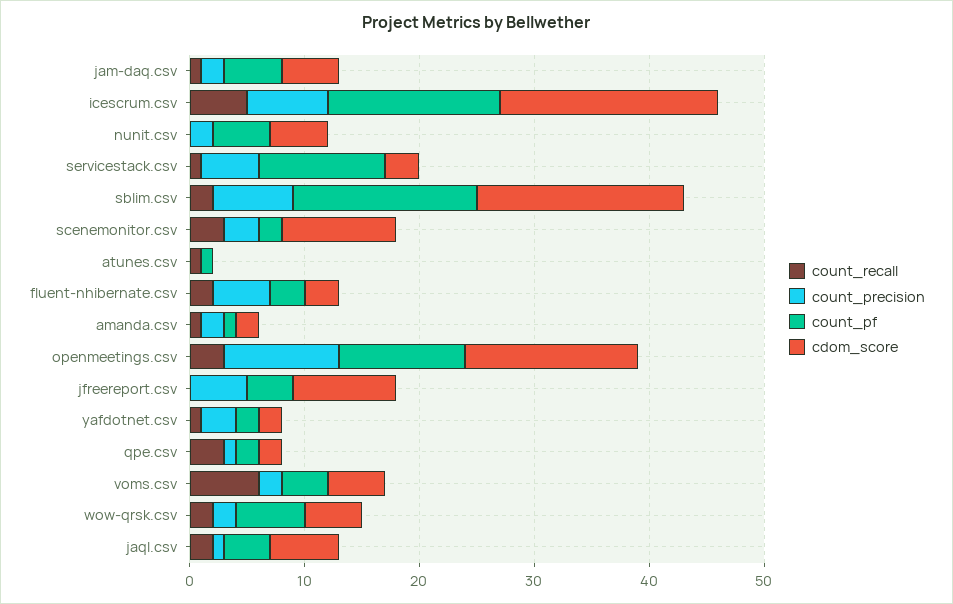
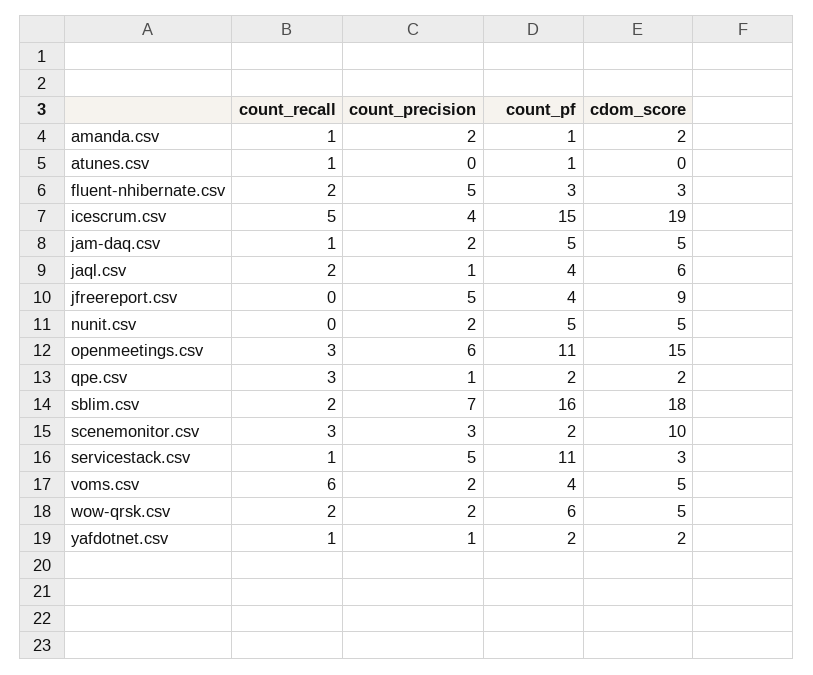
  {
    "count_recall": {
      "jam-daq.csv": 1,
      "icescrum.csv": 5,
      "nunit.csv": 0,
      "servicestack.csv": 1,
      "sblim.csv": 2,
      "scenemonitor.csv": 3,
      "atunes.csv": 1,
      "fluent-nhibernate.csv": 2,
      "amanda.csv": 1,
      "openmeetings.csv": 3,
      "jfreereport.csv": 0,
      "yafdotnet.csv": 1,
      "qpe.csv": 3,
      "voms.csv": 6,
      "wow-qrsk.csv": 2,
      "jaql.csv": 2
    },
    "count_precision": {
      "jam-daq.csv": 2,
-     "icescrum.csv": 7,
+     "icescrum.csv": 4,
      "nunit.csv": 2,
      "servicestack.csv": 5,
      "sblim.csv": 7,
      "scenemonitor.csv": 3,
      "atunes.csv": 0,
      "fluent-nhibernate.csv": 5,
      "amanda.csv": 2,
-     "openmeetings.csv": 10,
+     "openmeetings.csv": 6,
      "jfreereport.csv": 5,
-     "yafdotnet.csv": 3,
+     "yafdotnet.csv": 1,
      "qpe.csv": 1,
      "voms.csv": 2,
      "wow-qrsk.csv": 2,
      "jaql.csv": 1
    },
    "count_pf": {
      "jam-daq.csv": 5,
      "icescrum.csv": 15,
      "nunit.csv": 5,
      "servicestack.csv": 11,
      "sblim.csv": 16,
      "scenemonitor.csv": 2,
      "atunes.csv": 1,
      "fluent-nhibernate.csv": 3,
      "amanda.csv": 1,
      "openmeetings.csv": 11,
      "jfreereport.csv": 4,
      "yafdotnet.csv": 2,
      "qpe.csv": 2,
      "voms.csv": 4,
      "wow-qrsk.csv": 6,
      "jaql.csv": 4
    },
    "cdom_score": {
      "jam-daq.csv": 5,
      "icescrum.csv": 19,
      "nunit.csv": 5,
      "servicestack.csv": 3,
      "sblim.csv": 18,
      "scenemonitor.csv": 10,
      "atunes.csv": 0,
      "fluent-nhibernate.csv": 3,
      "amanda.csv": 2,
      "openmeetings.csv": 15,
      "jfreereport.csv": 9,
      "yafdotnet.csv": 2,
      "qpe.csv": 2,
      "voms.csv": 5,
      "wow-qrsk.csv": 5,
      "jaql.csv": 6
    }
  }

